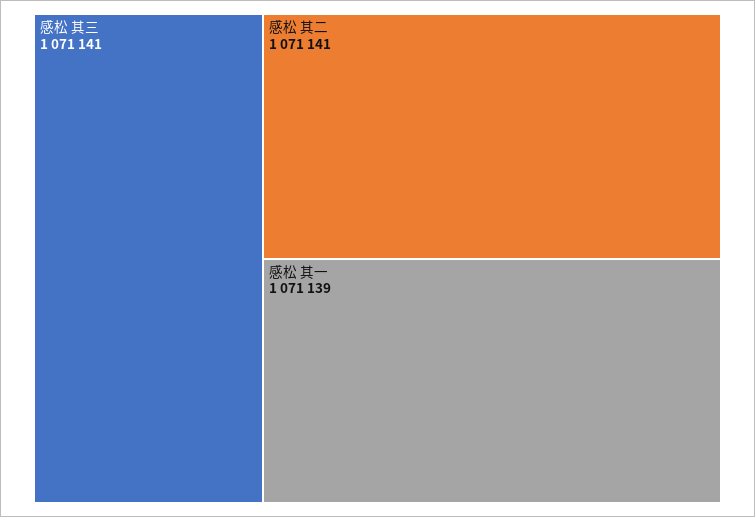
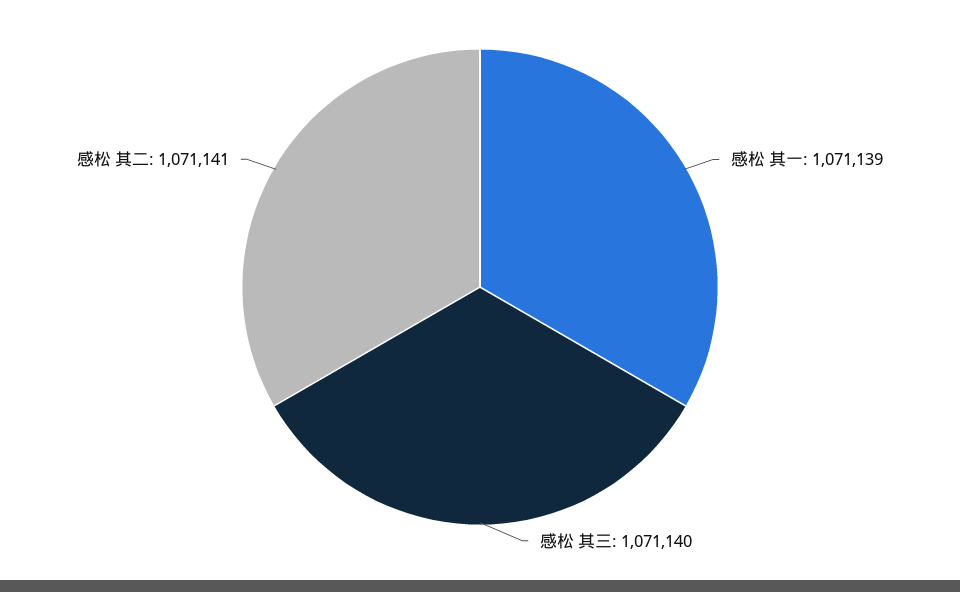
  {
-   "感松 其三": 1071141,
+   "感松 其三": 1071140,
    "感松 其二": 1071141,
    "感松 其一": 1071139
  }

